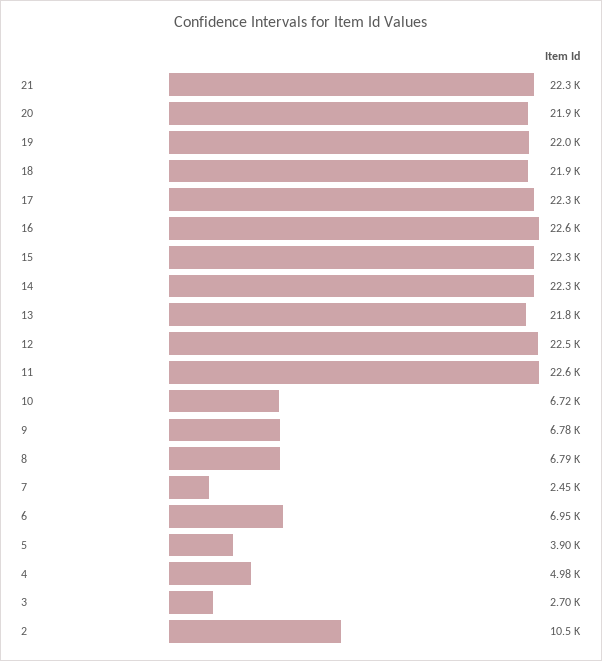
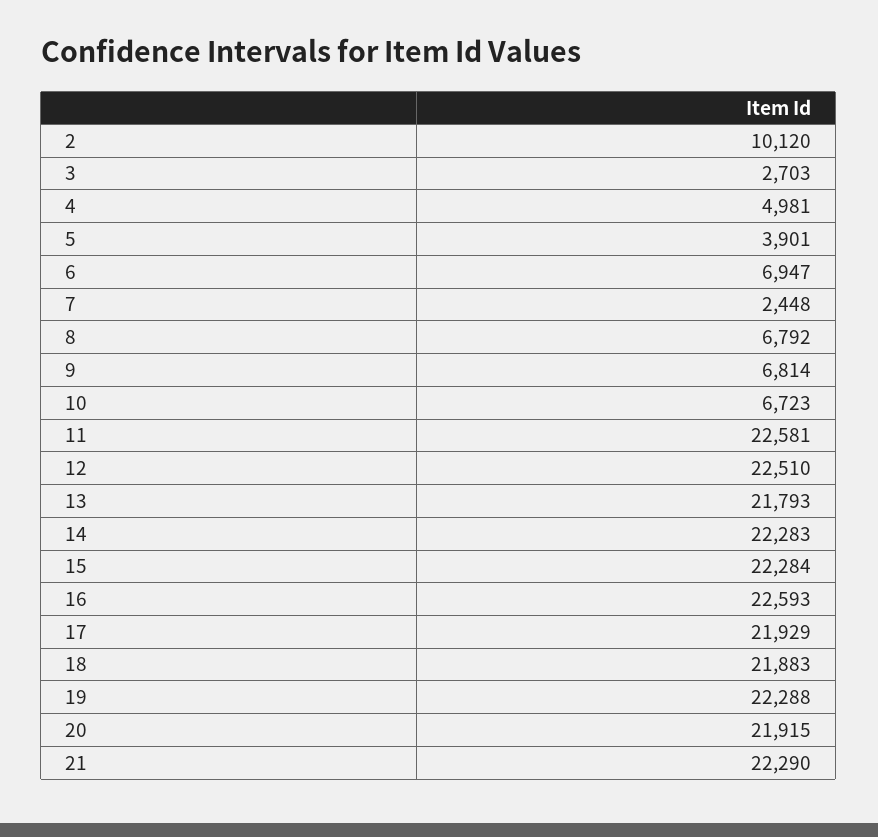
  {
    "21": 22290,
    "20": 21915,
-   "19": 22000,
+   "19": 22288,
    "18": 21883,
-   "17": 22300,
+   "17": 21929,
    "16": 22593,
    "15": 22284,
    "14": 22283,
    "13": 21793,
    "12": 22510,
    "11": 22581,
    "10": 6723,
-   "9": 6780,
+   "9": 6814,
    "8": 6792,
    "7": 2448,
    "6": 6947,
    "5": 3901,
    "4": 4981,
    "3": 2703,
-   "2": 10500
+   "2": 10120
  }

